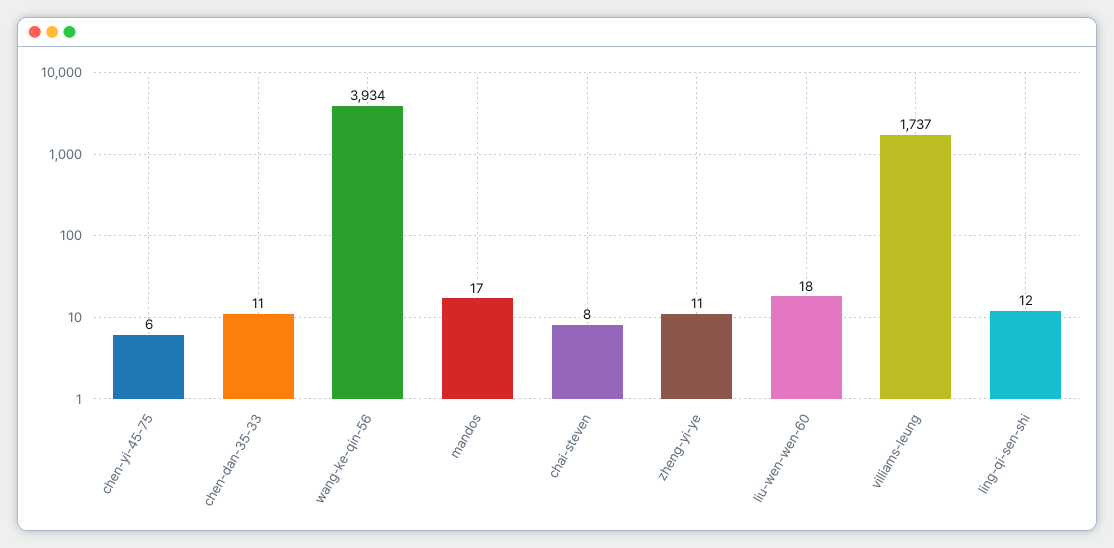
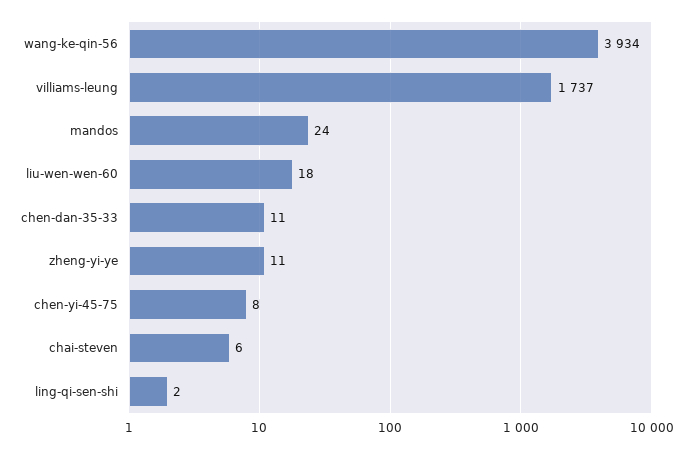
  {
-   "chen-yi-45-75": 6,
+   "chen-yi-45-75": 8,
    "chen-dan-35-33": 11,
    "wang-ke-qin-56": 3934,
-   "mandos": 17,
+   "mandos": 24,
-   "chai-steven": 8,
+   "chai-steven": 6,
    "zheng-yi-ye": 11,
    "liu-wen-wen-60": 18,
    "villiams-leung": 1737,
-   "ling-qi-sen-shi": 12
+   "ling-qi-sen-shi": 2
  }

